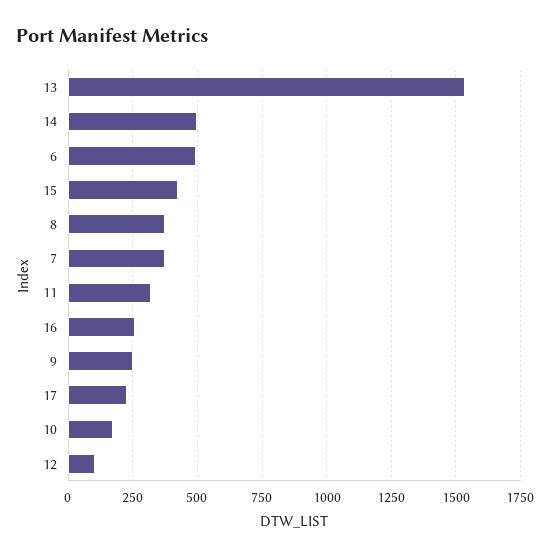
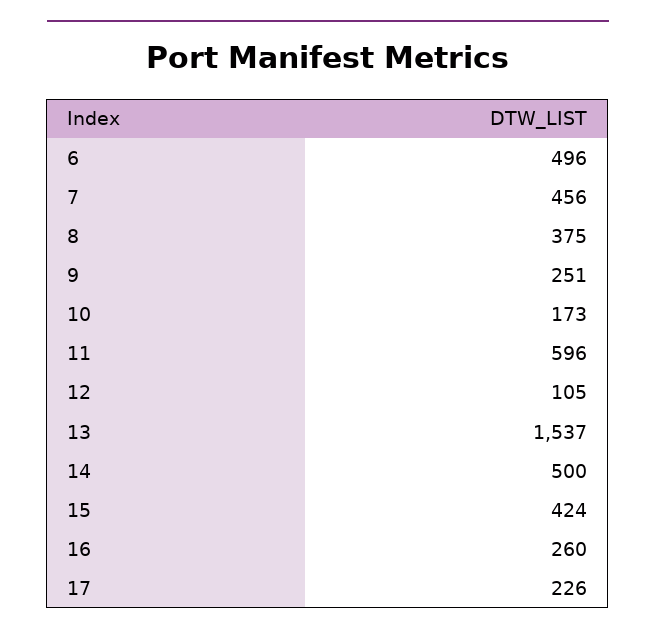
  {
    "13": 1537,
    "14": 500,
    "6": 496,
    "15": 424,
    "8": 375,
-   "7": 375,
+   "7": 456,
-   "11": 325,
+   "11": 596,
    "16": 260,
    "9": 251,
    "17": 226,
    "10": 173,
    "12": 105
  }

